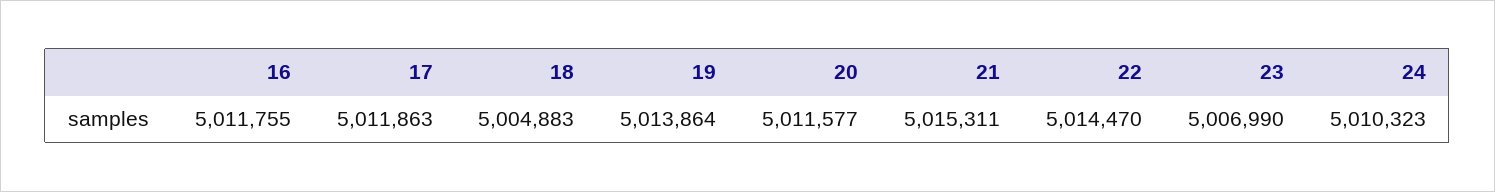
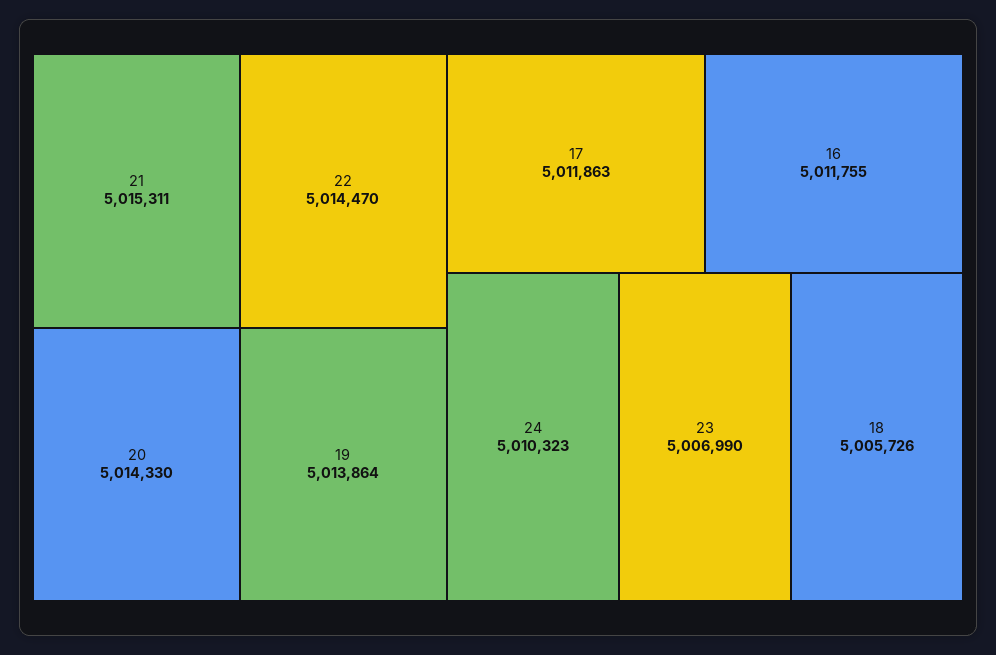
  {
    "16": 5011755,
    "17": 5011863,
-   "18": 5004883,
+   "18": 5005726,
    "19": 5013864,
-   "20": 5011577,
+   "20": 5014330,
    "21": 5015311,
    "22": 5014470,
    "23": 5006990,
    "24": 5010323
  }

